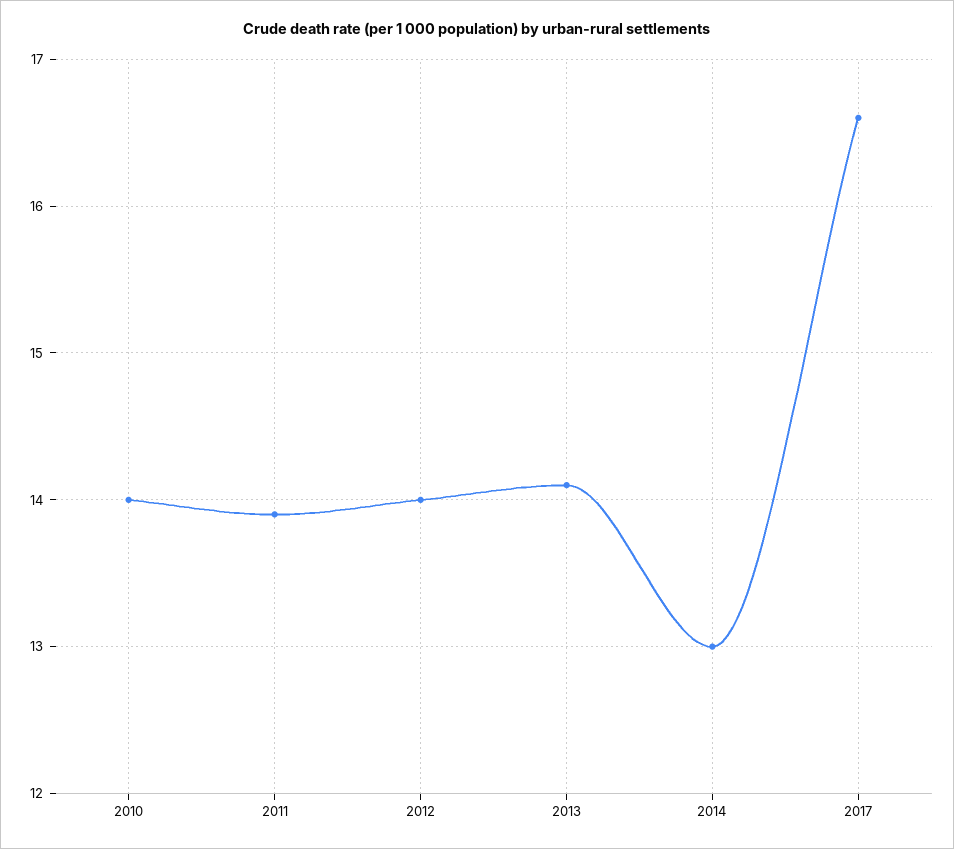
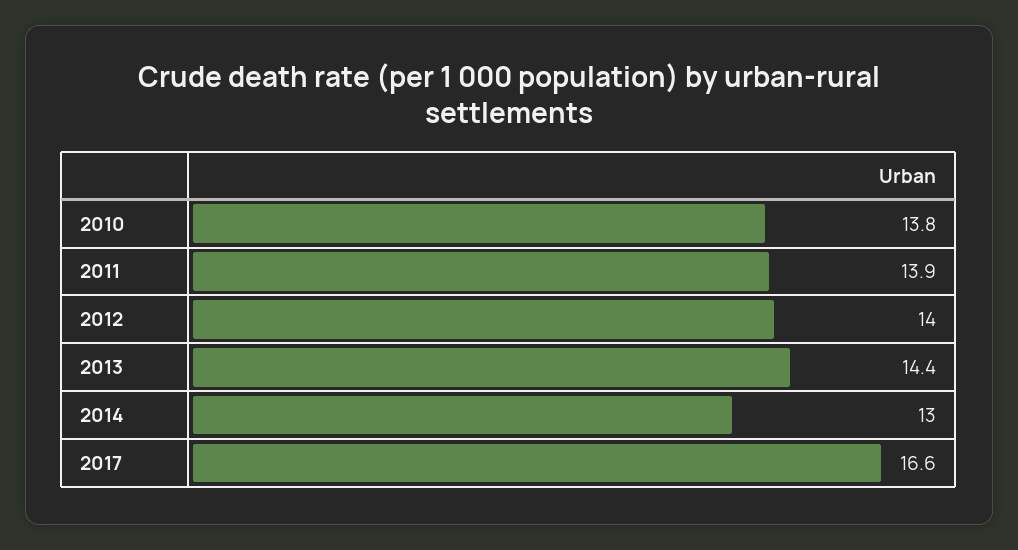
  {
-   "2010": 14,
+   "2010": 13.8,
    "2011": 13.9,
    "2012": 14,
-   "2013": 14.1,
+   "2013": 14.4,
    "2014": 13,
    "2017": 16.6
  }

